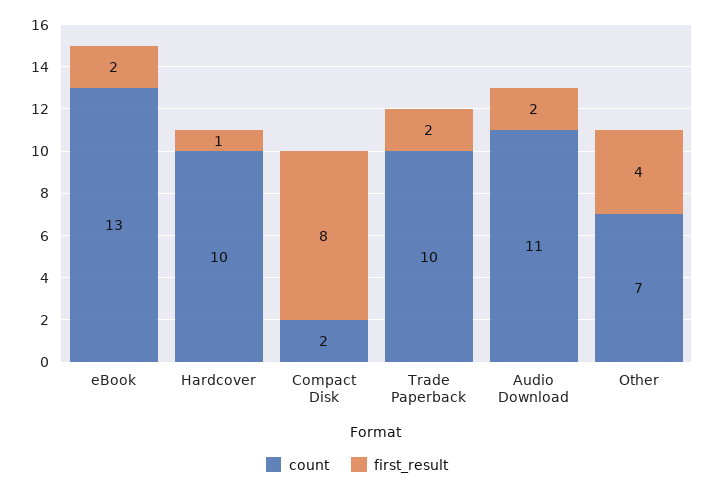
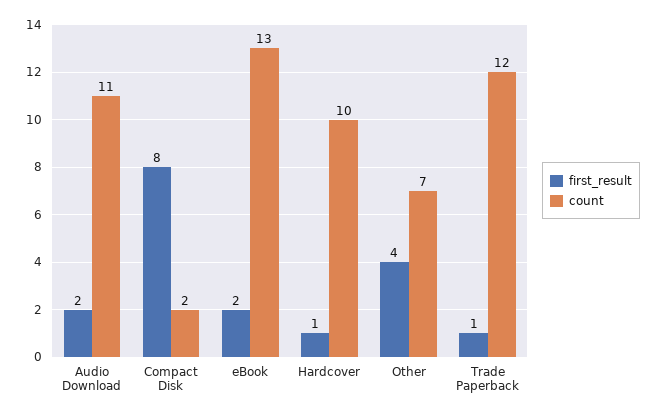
  {
    "count": {
      "eBook": 13,
      "Hardcover": 10,
      "Compact Disk": 2,
-     "Trade Paperback": 10,
+     "Trade Paperback": 12,
      "Audio Download": 11,
      "Other": 7
    },
    "first_result": {
      "eBook": 2,
      "Hardcover": 1,
      "Compact Disk": 8,
-     "Trade Paperback": 2,
+     "Trade Paperback": 1,
      "Audio Download": 2,
      "Other": 4
    }
  }

